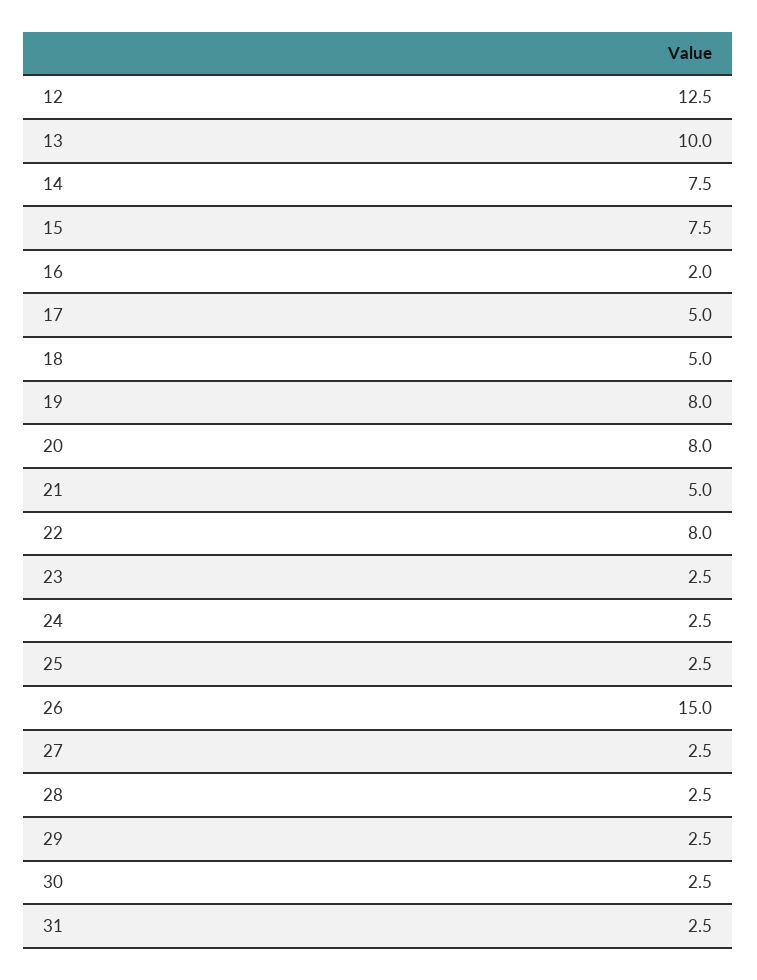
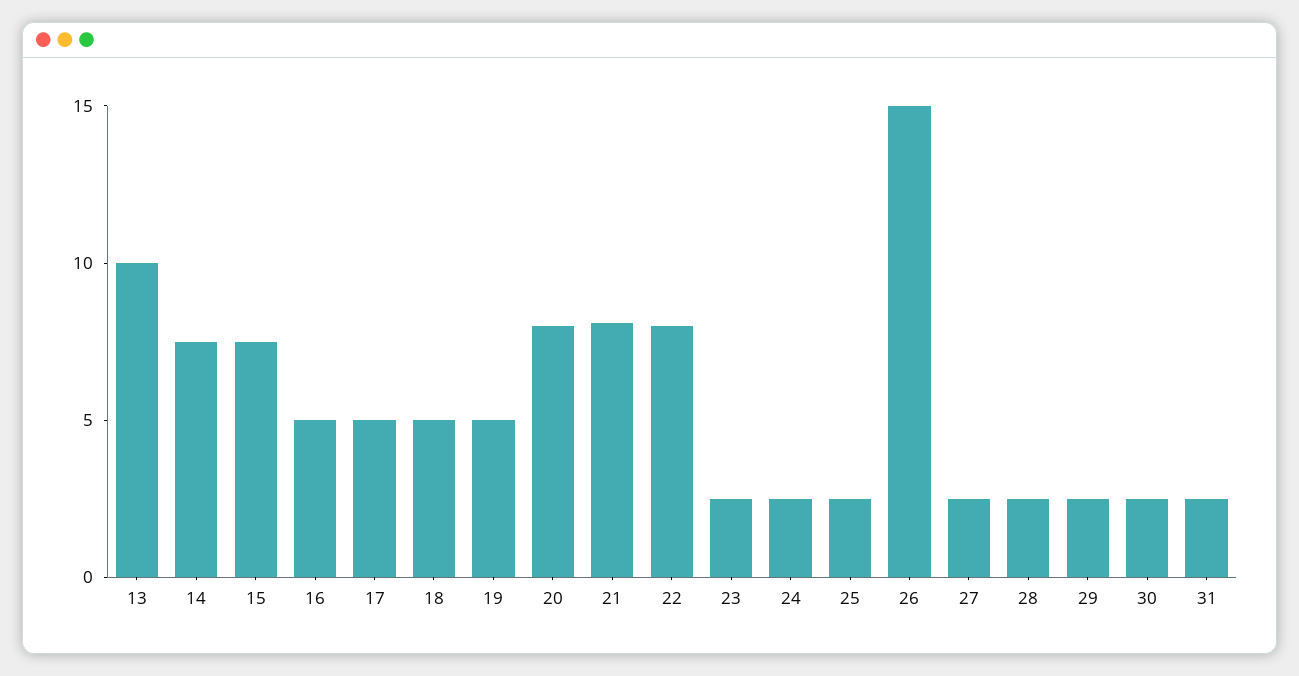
  {
-   "12": 12.5,
    "13": 10,
    "14": 7.5,
    "15": 7.5,
-   "16": 2,
+   "16": 5,
    "17": 5,
    "18": 5,
-   "19": 8,
+   "19": 5,
    "20": 8,
-   "21": 5,
+   "21": 8,
    "22": 8,
    "23": 2.5,
    "24": 2.5,
    "25": 2.5,
    "26": 15,
    "27": 2.5,
    "28": 2.5,
    "29": 2.5,
    "30": 2.5,
    "31": 2.5
  }

